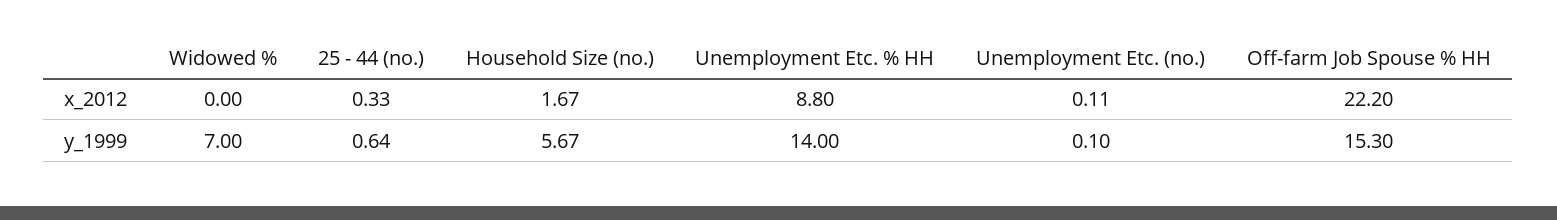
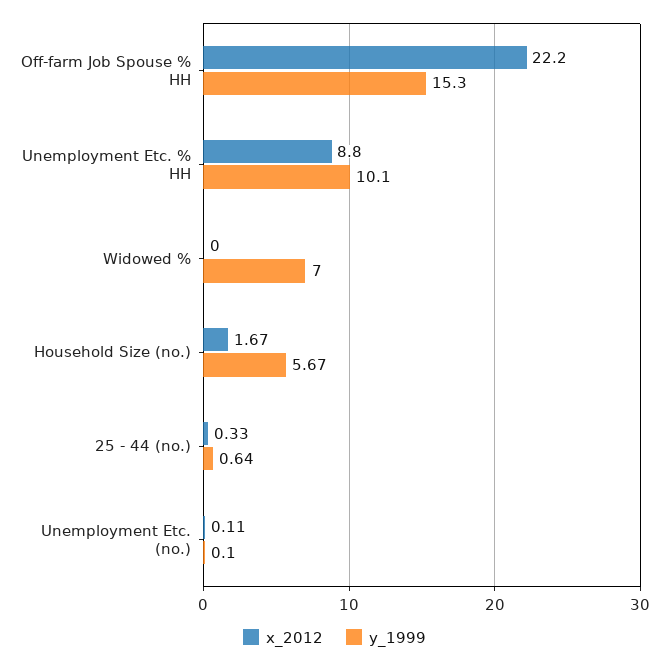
  {
    "x_2012": {
      "Widowed %": 0,
      "25 - 44 (no.)": 0.33,
      "Household Size (no.)": 1.67,
      "Unemployment Etc. % HH": 8.8,
      "Unemployment Etc. (no.)": 0.11,
      "Off-farm Job Spouse % HH": 22.2
    },
    "y_1999": {
      "Widowed %": 7,
      "25 - 44 (no.)": 0.64,
      "Household Size (no.)": 5.67,
-     "Unemployment Etc. % HH": 14,
+     "Unemployment Etc. % HH": 10.1,
      "Unemployment Etc. (no.)": 0.1,
      "Off-farm Job Spouse % HH": 15.3
    }
  }

